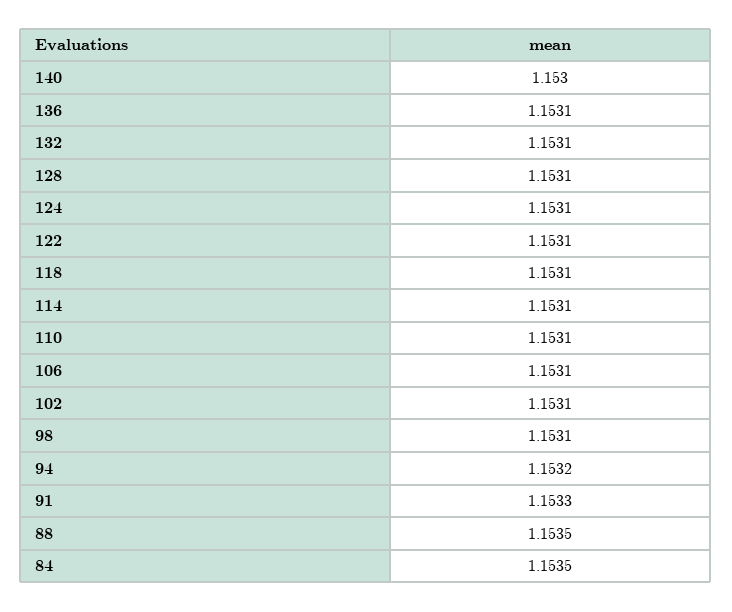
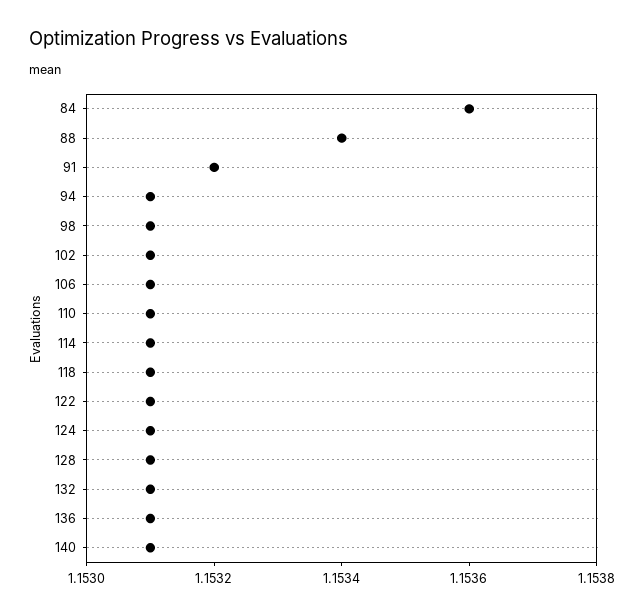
  {
-   "140": 1.153,
+   "140": 1.1531,
    "136": 1.1531,
    "132": 1.1531,
    "128": 1.1531,
    "124": 1.1531,
    "122": 1.1531,
    "118": 1.1531,
    "114": 1.1531,
    "110": 1.1531,
    "106": 1.1531,
    "102": 1.1531,
    "98": 1.1531,
-   "94": 1.1532,
+   "94": 1.1531,
-   "91": 1.1533,
+   "91": 1.1532,
-   "88": 1.1535,
+   "88": 1.1534,
-   "84": 1.1535
+   "84": 1.1536
  }

